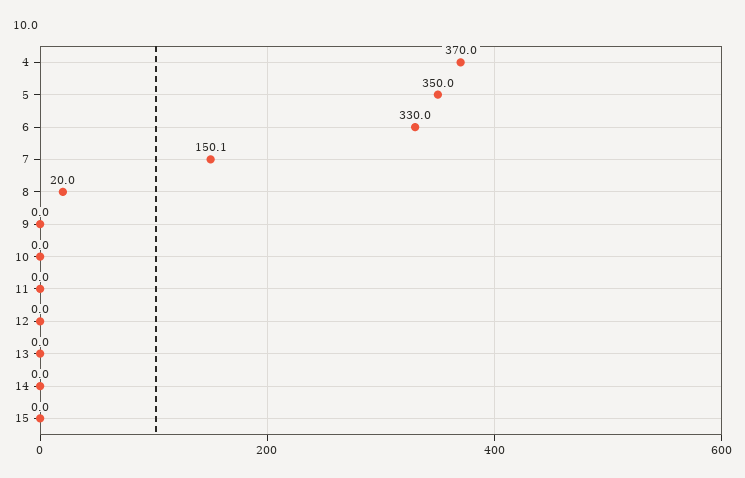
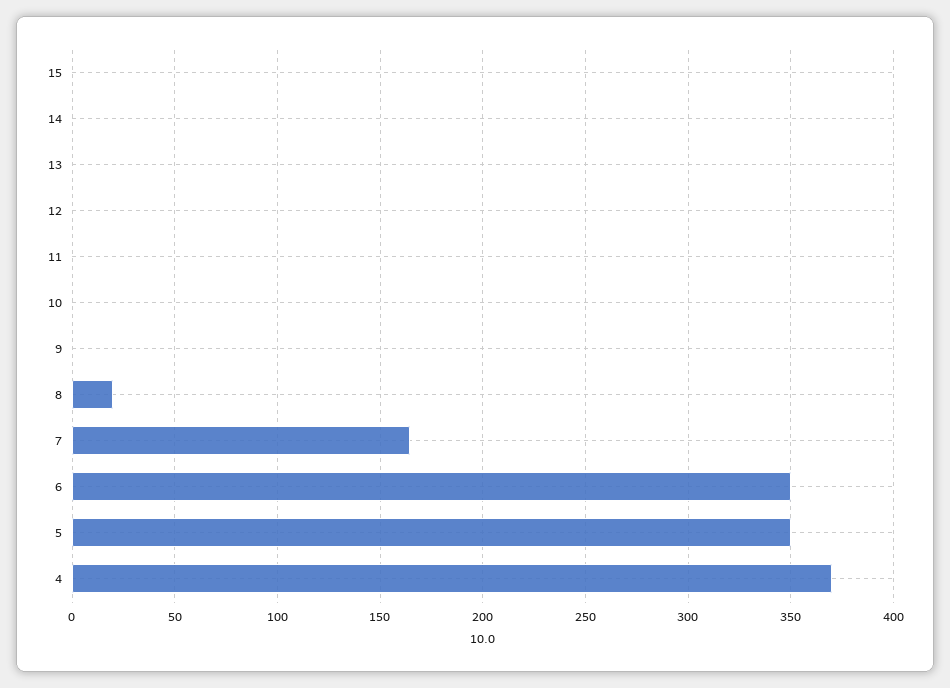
  {
    "4": 370,
    "5": 350,
-   "6": 330,
+   "6": 350,
-   "7": 150.1,
+   "7": 165,
    "8": 20,
    "9": 0,
    "10": 0,
    "11": 0,
    "12": 0,
    "13": 0,
    "14": 0,
    "15": 0
  }

